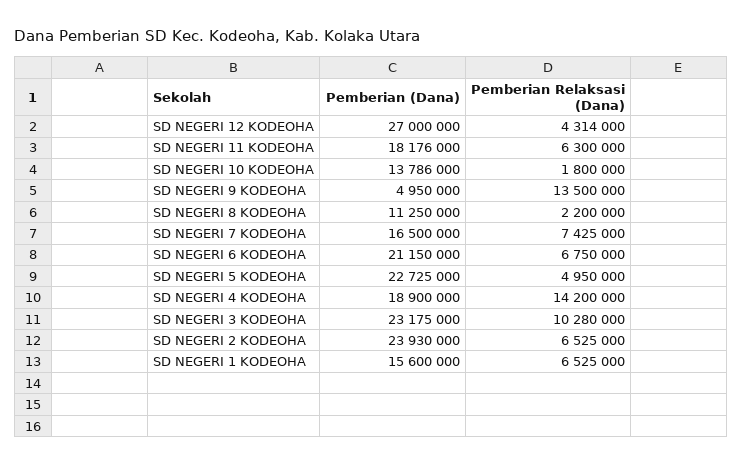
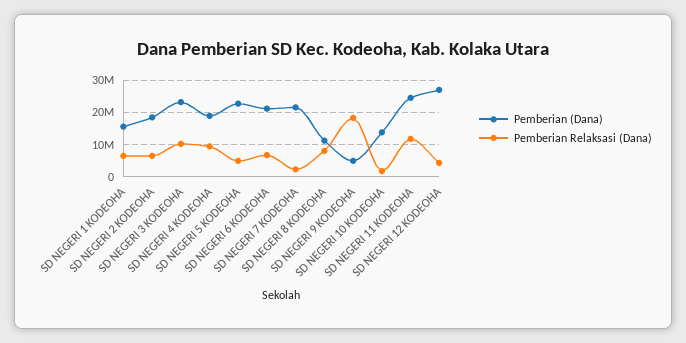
  {
    "Pemberian (Dana)": {
      "SD NEGERI 12 KODEOHA": 27000000,
-     "SD NEGERI 11 KODEOHA": 18176000,
+     "SD NEGERI 11 KODEOHA": 24000000,
      "SD NEGERI 10 KODEOHA": 13786000,
      "SD NEGERI 9 KODEOHA": 4950000,
      "SD NEGERI 8 KODEOHA": 11250000,
-     "SD NEGERI 7 KODEOHA": 16500000,
+     "SD NEGERI 7 KODEOHA": 22000000,
      "SD NEGERI 6 KODEOHA": 21150000,
      "SD NEGERI 5 KODEOHA": 22725000,
      "SD NEGERI 4 KODEOHA": 18900000,
      "SD NEGERI 3 KODEOHA": 23175000,
-     "SD NEGERI 2 KODEOHA": 23930000,
+     "SD NEGERI 2 KODEOHA": 18000000,
      "SD NEGERI 1 KODEOHA": 15600000
    },
    "Pemberian Relaksasi (Dana)": {
      "SD NEGERI 12 KODEOHA": 4314000,
-     "SD NEGERI 11 KODEOHA": 6300000,
+     "SD NEGERI 11 KODEOHA": 12000000,
      "SD NEGERI 10 KODEOHA": 1800000,
-     "SD NEGERI 9 KODEOHA": 13500000,
+     "SD NEGERI 9 KODEOHA": 18000000,
-     "SD NEGERI 8 KODEOHA": 2200000,
+     "SD NEGERI 8 KODEOHA": 8000000,
-     "SD NEGERI 7 KODEOHA": 7425000,
+     "SD NEGERI 7 KODEOHA": 2000000,
      "SD NEGERI 6 KODEOHA": 6750000,
      "SD NEGERI 5 KODEOHA": 4950000,
-     "SD NEGERI 4 KODEOHA": 14200000,
+     "SD NEGERI 4 KODEOHA": 10000000,
      "SD NEGERI 3 KODEOHA": 10280000,
      "SD NEGERI 2 KODEOHA": 6525000,
      "SD NEGERI 1 KODEOHA": 6525000
    }
  }

